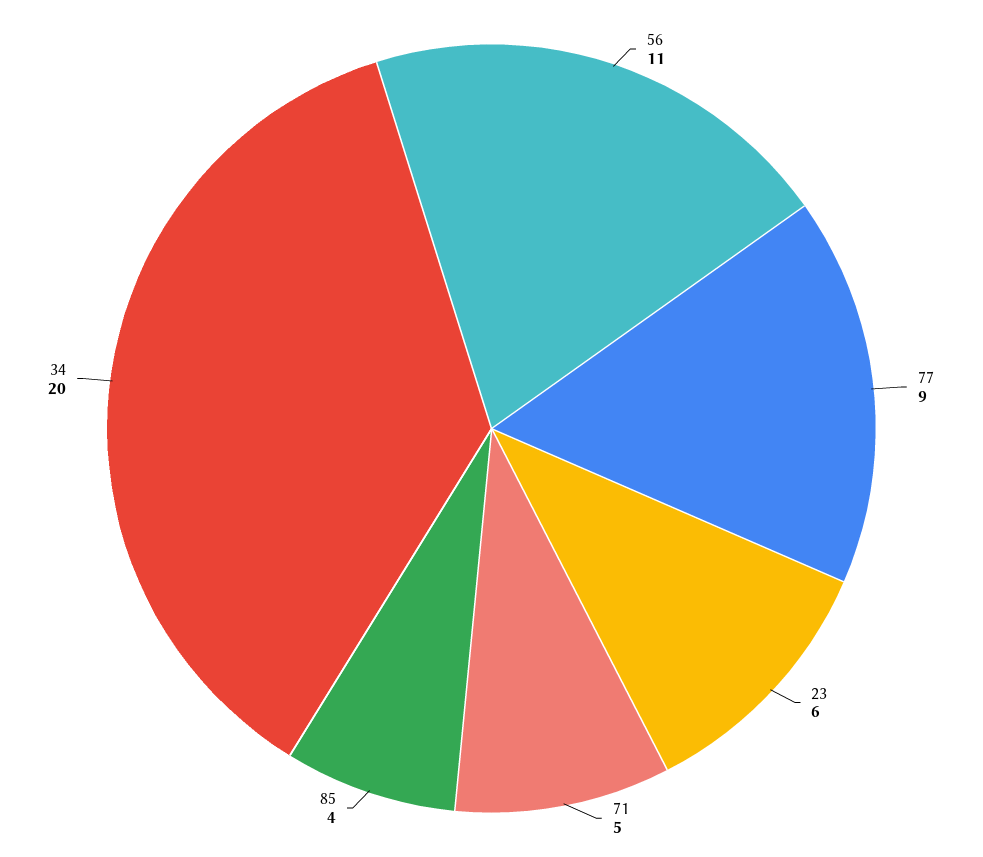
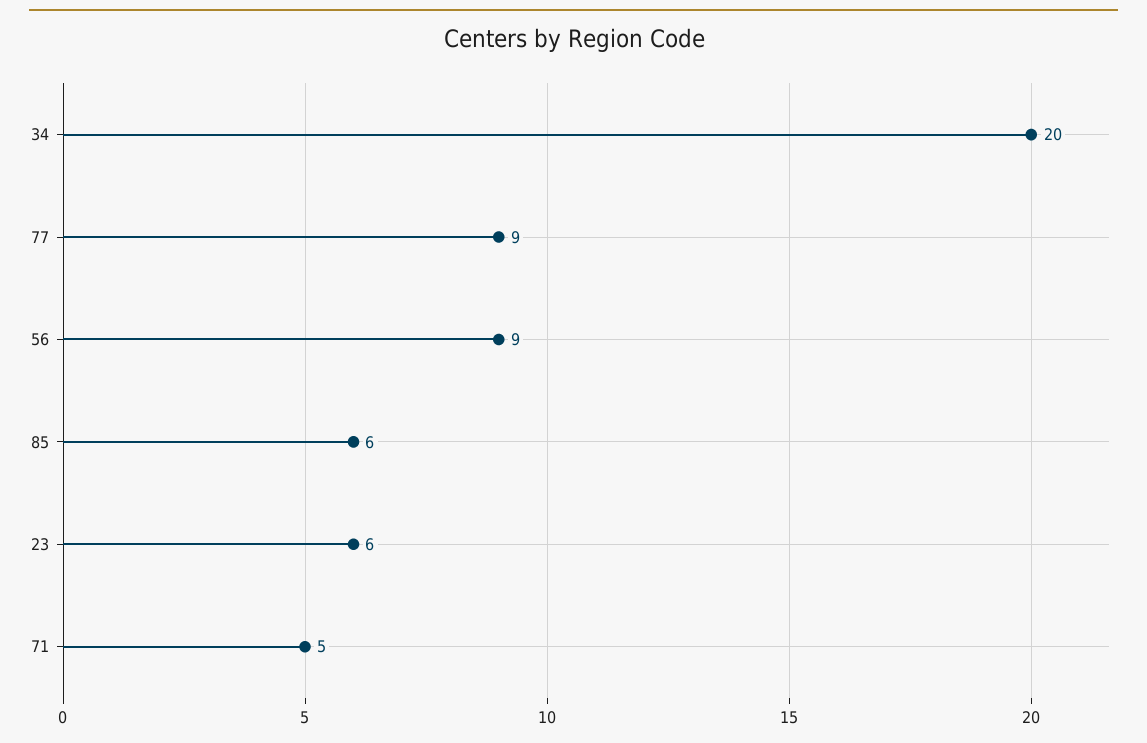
  {
-   "56": 11,
+   "56": 9,
    "77": 9,
    "23": 6,
    "71": 5,
-   "85": 4,
+   "85": 6,
    "34": 20
  }

